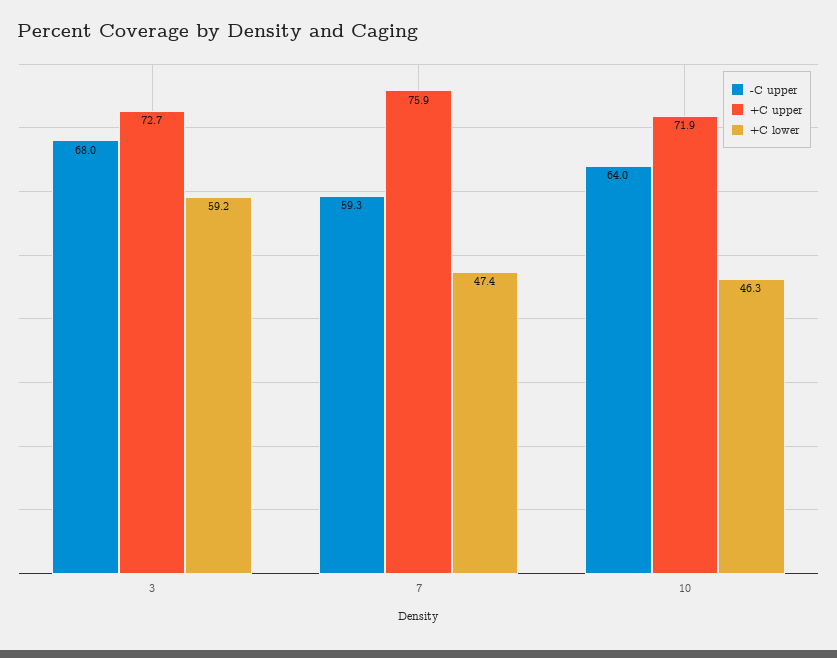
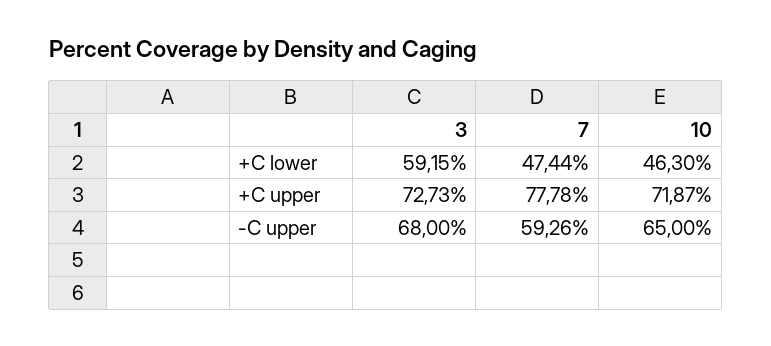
  {
    "-C upper": {
      "3": 68,
      "7": 59.26,
-     "10": 64
+     "10": 65
    },
    "+C upper": {
      "3": 72.73,
-     "7": 75.9,
+     "7": 77.78,
      "10": 71.87
    },
    "+C lower": {
      "3": 59.15,
      "7": 47.44,
      "10": 46.3
    }
  }

